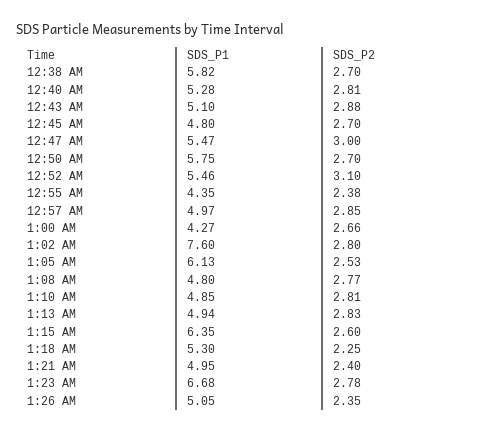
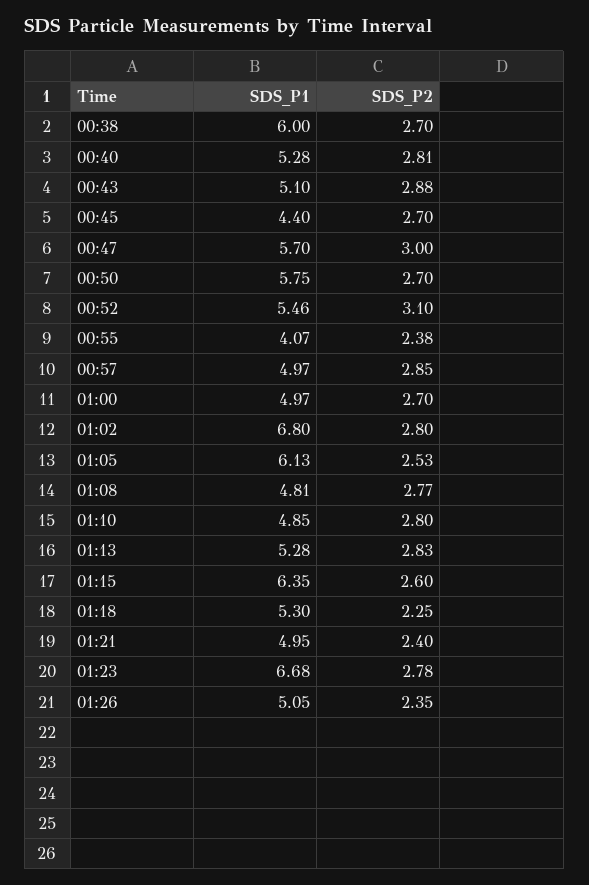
  {
    "SDS_P1": {
-     "12:38 AM": 5.82,
+     "12:38 AM": 6,
      "12:40 AM": 5.28,
      "12:43 AM": 5.1,
-     "12:45 AM": 4.8,
+     "12:45 AM": 4.4,
-     "12:47 AM": 5.47,
+     "12:47 AM": 5.7,
      "12:50 AM": 5.75,
      "12:52 AM": 5.46,
-     "12:55 AM": 4.35,
+     "12:55 AM": 4.07,
      "12:57 AM": 4.97,
-     "1:00 AM": 4.27,
+     "1:00 AM": 4.97,
-     "1:02 AM": 7.6,
+     "1:02 AM": 6.8,
      "1:05 AM": 6.13,
-     "1:08 AM": 4.8,
+     "1:08 AM": 4.81,
      "1:10 AM": 4.85,
-     "1:13 AM": 4.94,
+     "1:13 AM": 5.28,
      "1:15 AM": 6.35,
      "1:18 AM": 5.3,
      "1:21 AM": 4.95,
      "1:23 AM": 6.68,
      "1:26 AM": 5.05
    },
    "SDS_P2": {
      "12:38 AM": 2.7,
      "12:40 AM": 2.81,
      "12:43 AM": 2.88,
      "12:45 AM": 2.7,
      "12:47 AM": 3,
      "12:50 AM": 2.7,
      "12:52 AM": 3.1,
      "12:55 AM": 2.38,
      "12:57 AM": 2.85,
-     "1:00 AM": 2.66,
+     "1:00 AM": 2.7,
      "1:02 AM": 2.8,
      "1:05 AM": 2.53,
      "1:08 AM": 2.77,
-     "1:10 AM": 2.81,
+     "1:10 AM": 2.8,
      "1:13 AM": 2.83,
      "1:15 AM": 2.6,
      "1:18 AM": 2.25,
      "1:21 AM": 2.4,
      "1:23 AM": 2.78,
      "1:26 AM": 2.35
    }
  }

